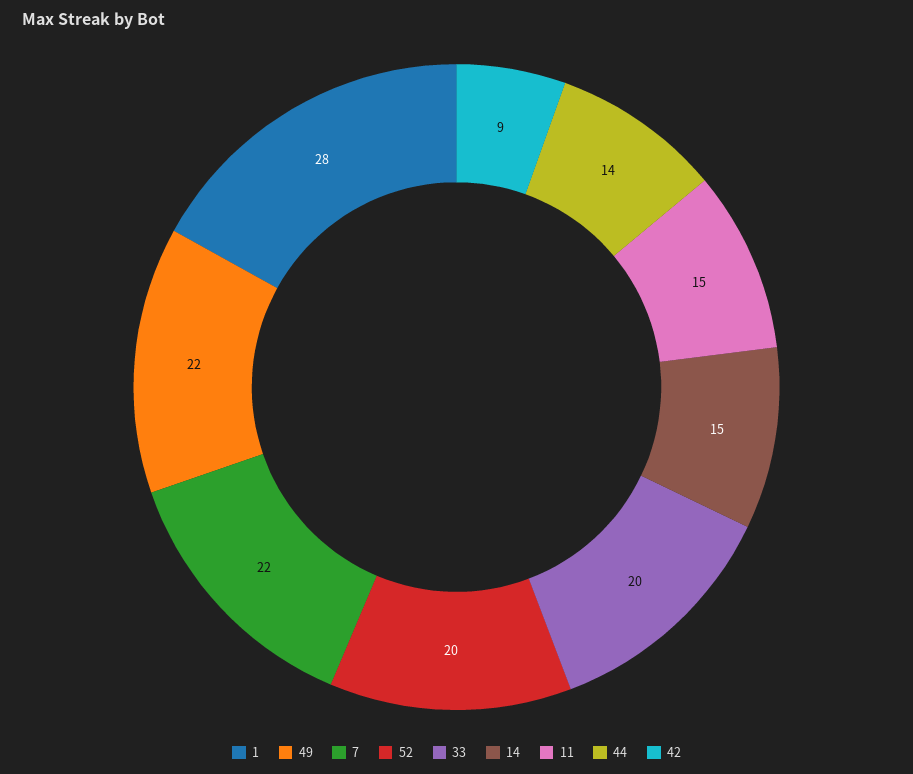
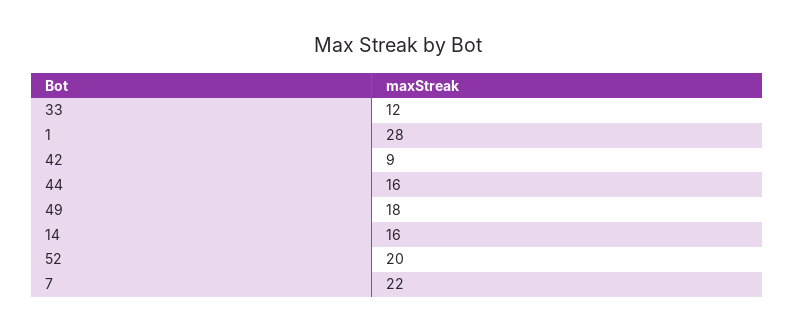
  {
    "1": 28,
-   "49": 22,
+   "49": 18,
    "7": 22,
    "52": 20,
-   "33": 20,
+   "33": 12,
-   "14": 15,
+   "14": 16,
-   "11": 15,
-   "44": 14,
+   "44": 16,
    "42": 9
  }

